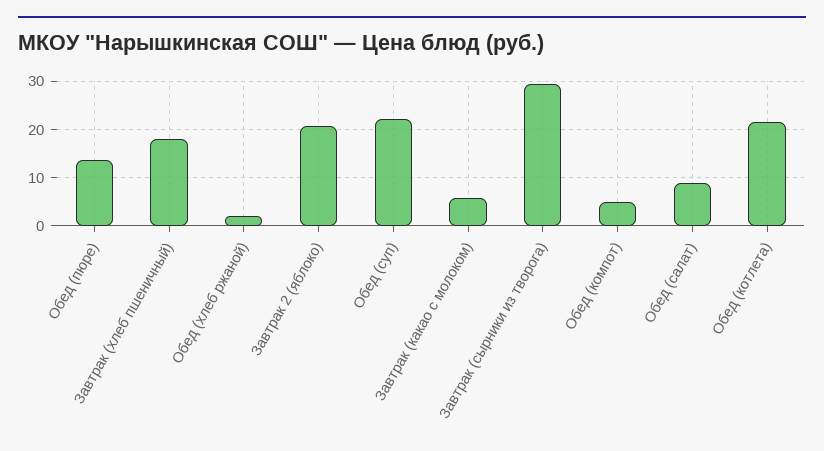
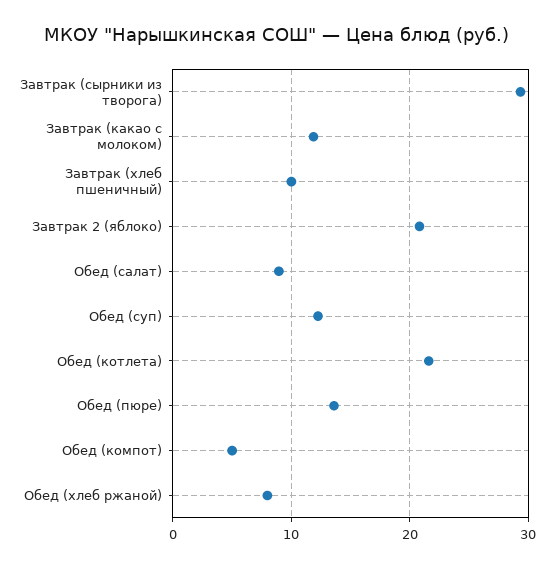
  {
    "Обед (пюре)": 14,
-   "Завтрак (хлеб пшеничный)": 18,
+   "Завтрак (хлеб пшеничный)": 10,
-   "Обед (хлеб ржаной)": 2,
+   "Обед (хлеб ржаной)": 8,
    "Завтрак 2 (яблоко)": 21,
-   "Обед (суп)": 22,
+   "Обед (суп)": 12,
-   "Завтрак (какао с молоком)": 6,
+   "Завтрак (какао с молоком)": 12,
    "Завтрак (сырники из творога)": 29,
    "Обед (компот)": 5,
    "Обед (салат)": 9,
    "Обед (котлета)": 22
  }

